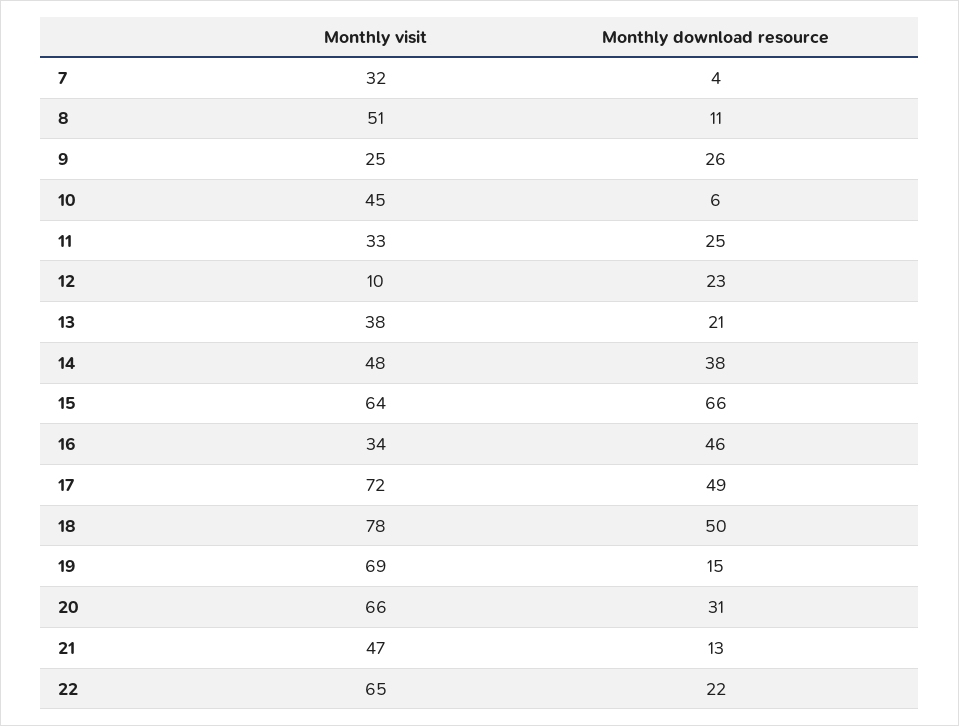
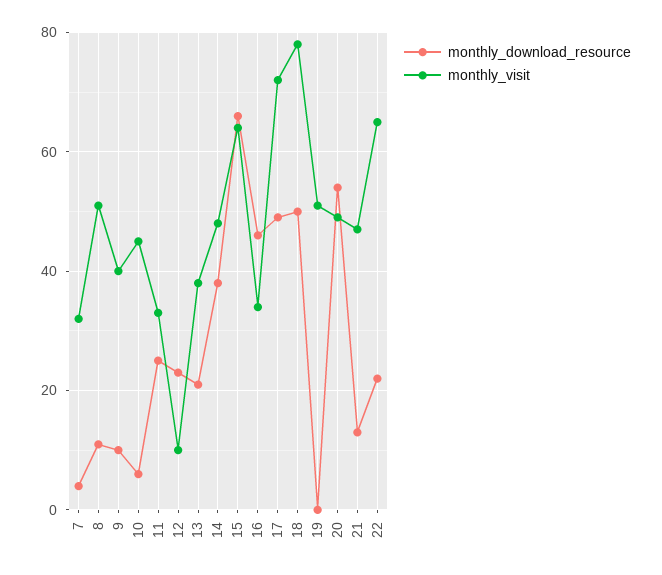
  {
    "Monthly visit": {
      "7": 32,
      "8": 51,
-     "9": 25,
+     "9": 40,
      "10": 45,
      "11": 33,
      "12": 10,
      "13": 38,
      "14": 48,
      "15": 64,
      "16": 34,
      "17": 72,
      "18": 78,
-     "19": 69,
+     "19": 50,
-     "20": 66,
+     "20": 50,
      "21": 47,
      "22": 65
    },
    "Monthly download resource": {
      "7": 4,
      "8": 11,
-     "9": 26,
+     "9": 10,
      "10": 6,
      "11": 25,
      "12": 23,
      "13": 21,
      "14": 38,
      "15": 66,
      "16": 46,
      "17": 49,
      "18": 50,
-     "19": 15,
+     "19": 0,
-     "20": 31,
+     "20": 55,
      "21": 13,
      "22": 22
    }
  }

